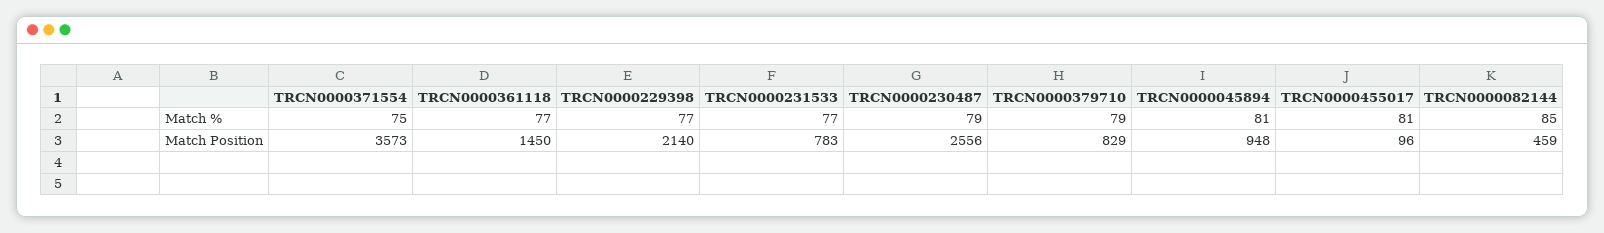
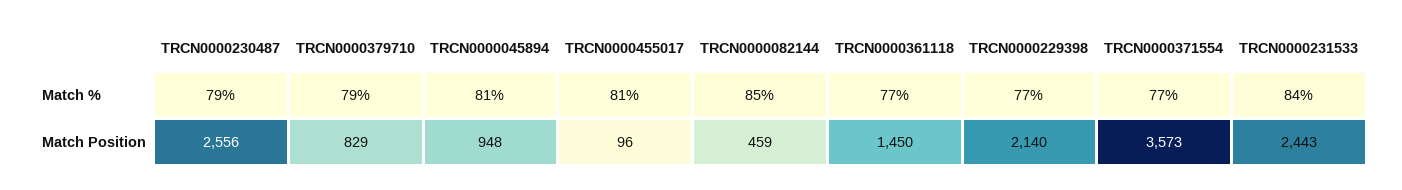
  {
    "TRCN0000371554": {
-     "Match %": 75,
+     "Match %": 77,
      "Match Position": 3573
    },
    "TRCN0000361118": {
      "Match %": 77,
      "Match Position": 1450
    },
    "TRCN0000229398": {
      "Match %": 77,
      "Match Position": 2140
    },
    "TRCN0000231533": {
-     "Match %": 77,
+     "Match %": 84,
-     "Match Position": 783
+     "Match Position": 2443
    },
    "TRCN0000230487": {
      "Match %": 79,
      "Match Position": 2556
    },
    "TRCN0000379710": {
      "Match %": 79,
      "Match Position": 829
    },
    "TRCN0000045894": {
      "Match %": 81,
      "Match Position": 948
    },
    "TRCN0000455017": {
      "Match %": 81,
      "Match Position": 96
    },
    "TRCN0000082144": {
      "Match %": 85,
      "Match Position": 459
    }
  }

